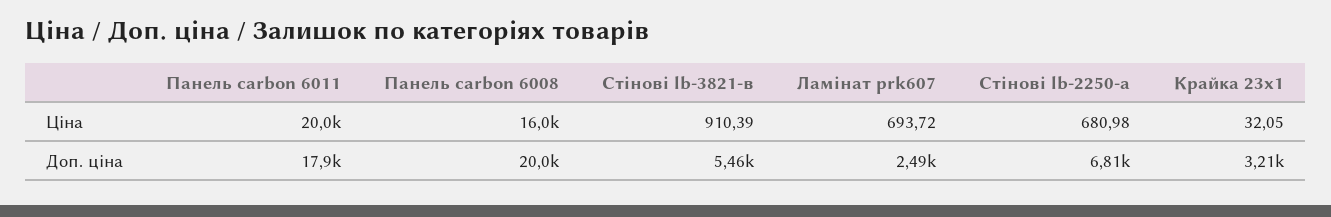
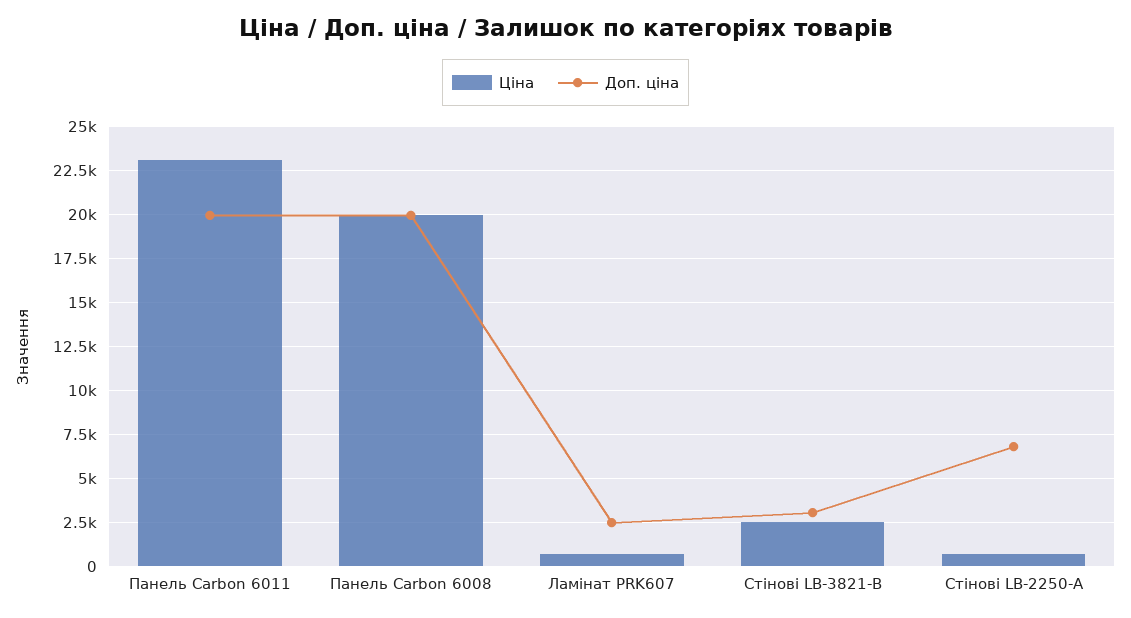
  {
    "Ціна": {
-     "Панель carbon 6011": 20000,
+     "Панель carbon 6011": 23000,
-     "Панель carbon 6008": 16000,
+     "Панель carbon 6008": 20000,
-     "Стінові lb-3821-в": 910.39,
+     "Стінові lb-3821-в": 2500,
      "Ламінат prk607": 693.72,
-     "Стінові lb-2250-а": 680.98,
+     "Стінові lb-2250-а": 680.98
-     "Крайка 23x1": 32.05
    },
    "Доп. ціна": {
-     "Панель carbon 6011": 17900,
+     "Панель carbon 6011": 20000,
      "Панель carbon 6008": 20000,
-     "Стінові lb-3821-в": 5460,
+     "Стінові lb-3821-в": 3000,
      "Ламінат prk607": 2490,
-     "Стінові lb-2250-а": 6810,
+     "Стінові lb-2250-а": 6810
-     "Крайка 23x1": 3210
    }
  }

